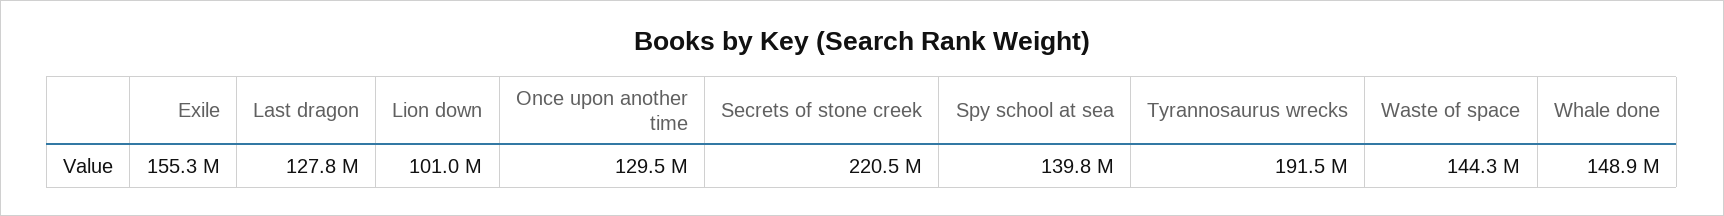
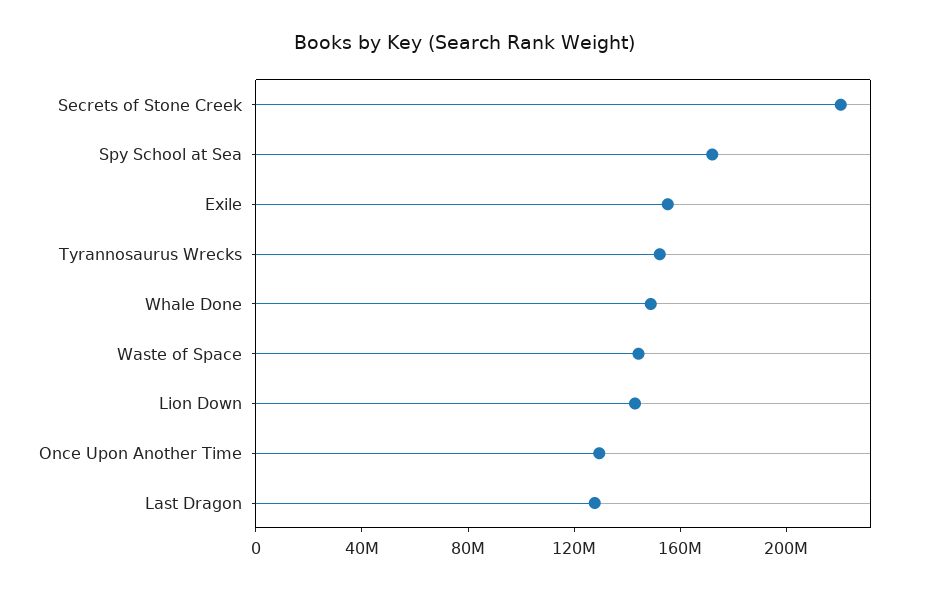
  {
    "Exile": 155300000,
    "Last dragon": 127800000,
-   "Lion down": 101000000,
+   "Lion down": 140000000,
    "Once upon another time": 129500000,
    "Secrets of stone creek": 220500000,
-   "Spy school at sea": 139800000,
+   "Spy school at sea": 170000000,
-   "Tyrannosaurus wrecks": 191500000,
+   "Tyrannosaurus wrecks": 150000000,
    "Waste of space": 144300000,
    "Whale done": 148900000
  }

